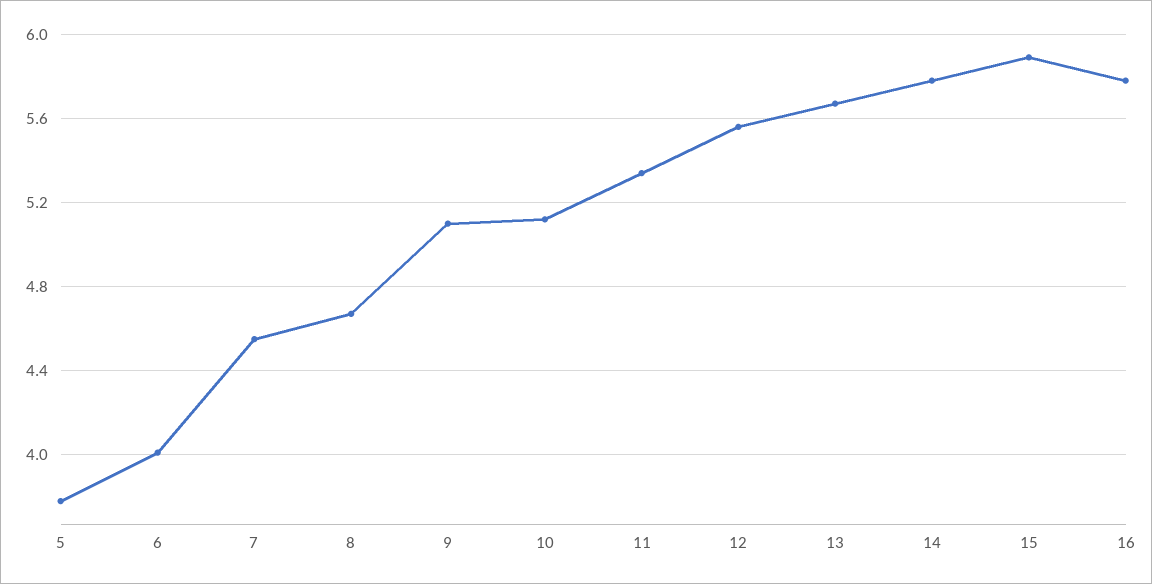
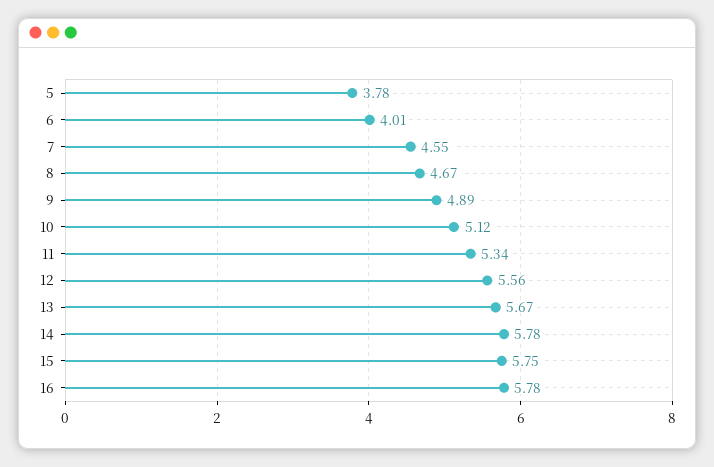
  {
    "5": 3.78,
    "6": 4.01,
    "7": 4.55,
    "8": 4.67,
-   "9": 5.1,
+   "9": 4.89,
    "10": 5.12,
    "11": 5.34,
    "12": 5.56,
    "13": 5.67,
    "14": 5.78,
-   "15": 5.9,
+   "15": 5.75,
    "16": 5.78
  }

